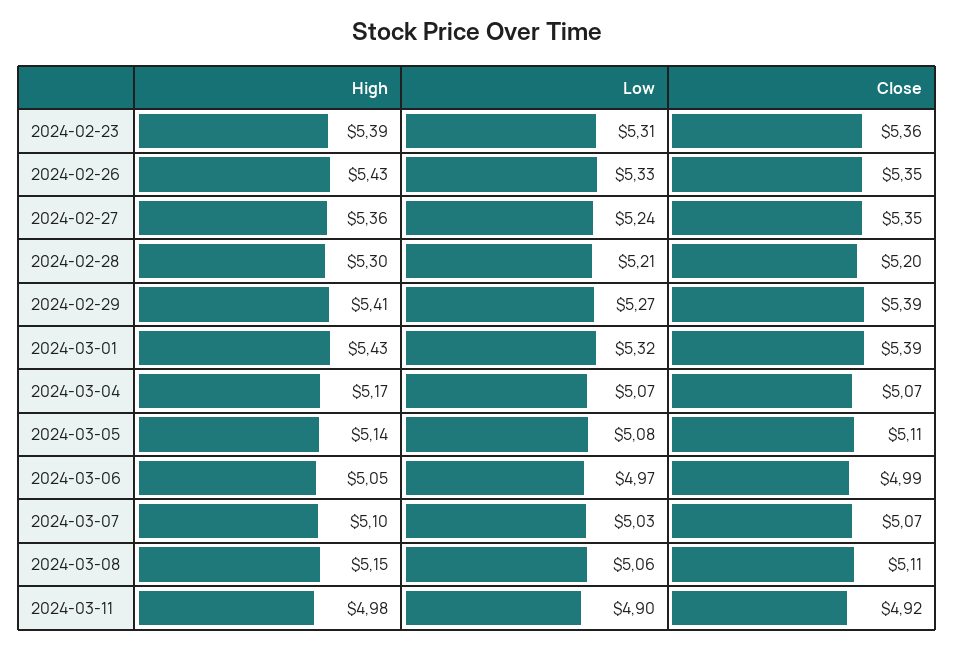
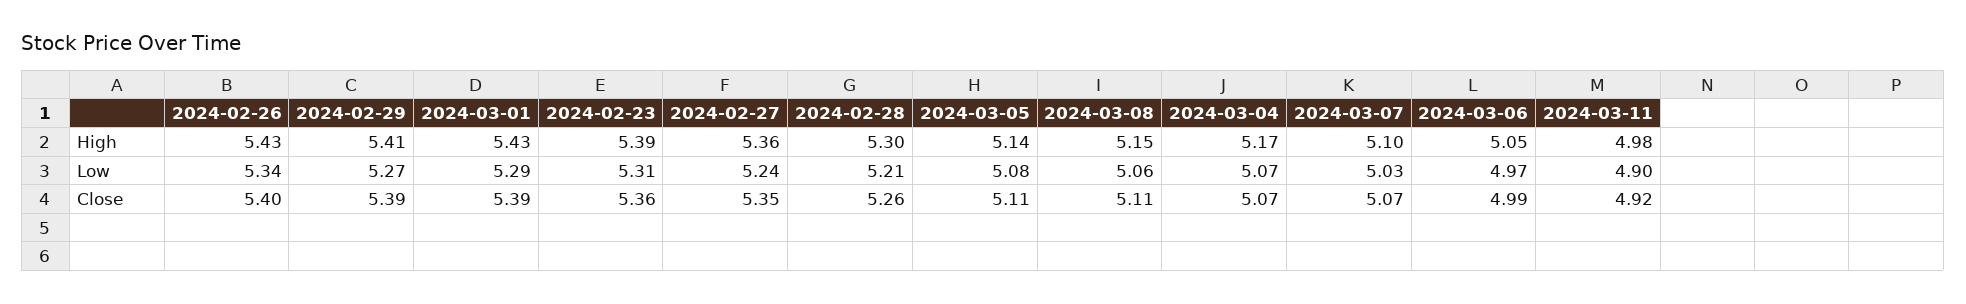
  {
    "High": {
      "2024-02-23": 5.39,
      "2024-02-26": 5.43,
      "2024-02-27": 5.36,
      "2024-02-28": 5.3,
      "2024-02-29": 5.41,
      "2024-03-01": 5.43,
      "2024-03-04": 5.17,
      "2024-03-05": 5.14,
      "2024-03-06": 5.05,
      "2024-03-07": 5.1,
      "2024-03-08": 5.15,
      "2024-03-11": 4.98
    },
    "Low": {
      "2024-02-23": 5.31,
-     "2024-02-26": 5.33,
+     "2024-02-26": 5.34,
      "2024-02-27": 5.24,
      "2024-02-28": 5.21,
      "2024-02-29": 5.27,
-     "2024-03-01": 5.32,
+     "2024-03-01": 5.29,
      "2024-03-04": 5.07,
      "2024-03-05": 5.08,
      "2024-03-06": 4.97,
      "2024-03-07": 5.03,
      "2024-03-08": 5.06,
      "2024-03-11": 4.9
    },
    "Close": {
      "2024-02-23": 5.36,
-     "2024-02-26": 5.35,
+     "2024-02-26": 5.4,
      "2024-02-27": 5.35,
-     "2024-02-28": 5.2,
+     "2024-02-28": 5.26,
      "2024-02-29": 5.39,
      "2024-03-01": 5.39,
      "2024-03-04": 5.07,
      "2024-03-05": 5.11,
      "2024-03-06": 4.99,
      "2024-03-07": 5.07,
      "2024-03-08": 5.11,
      "2024-03-11": 4.92
    }
  }

